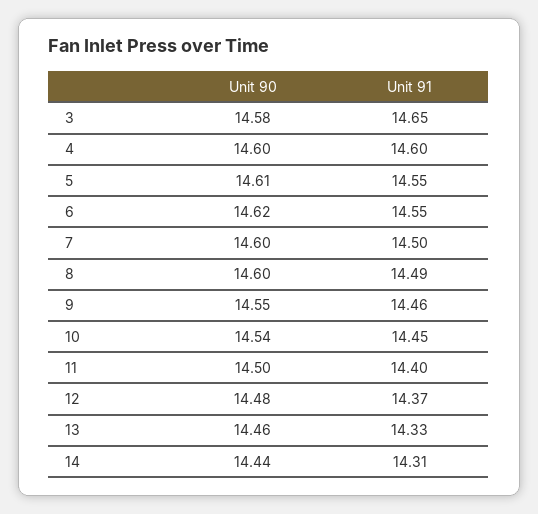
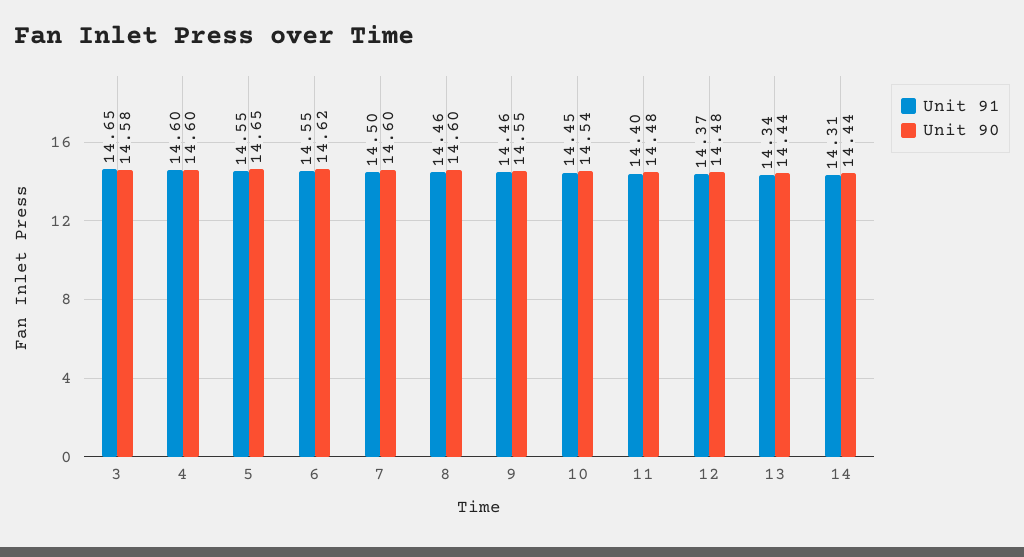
  {
    "Unit 90": {
      "3": 14.58,
      "4": 14.6,
-     "5": 14.61,
+     "5": 14.65,
      "6": 14.62,
      "7": 14.6,
      "8": 14.6,
      "9": 14.55,
      "10": 14.54,
-     "11": 14.5,
+     "11": 14.48,
      "12": 14.48,
-     "13": 14.46,
+     "13": 14.44,
      "14": 14.44
    },
    "Unit 91": {
      "3": 14.65,
      "4": 14.6,
      "5": 14.55,
      "6": 14.55,
      "7": 14.5,
-     "8": 14.49,
+     "8": 14.46,
      "9": 14.46,
      "10": 14.45,
      "11": 14.4,
      "12": 14.37,
-     "13": 14.33,
+     "13": 14.34,
      "14": 14.31
    }
  }

